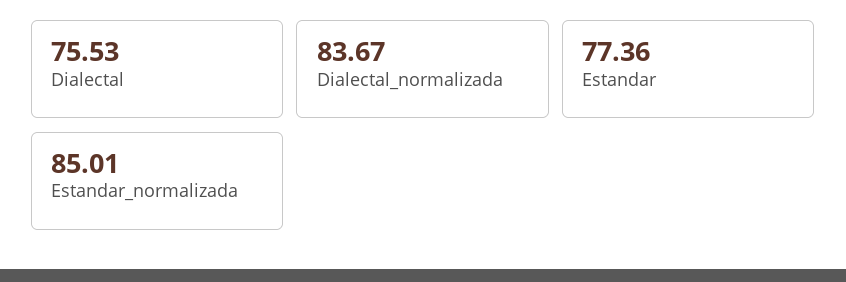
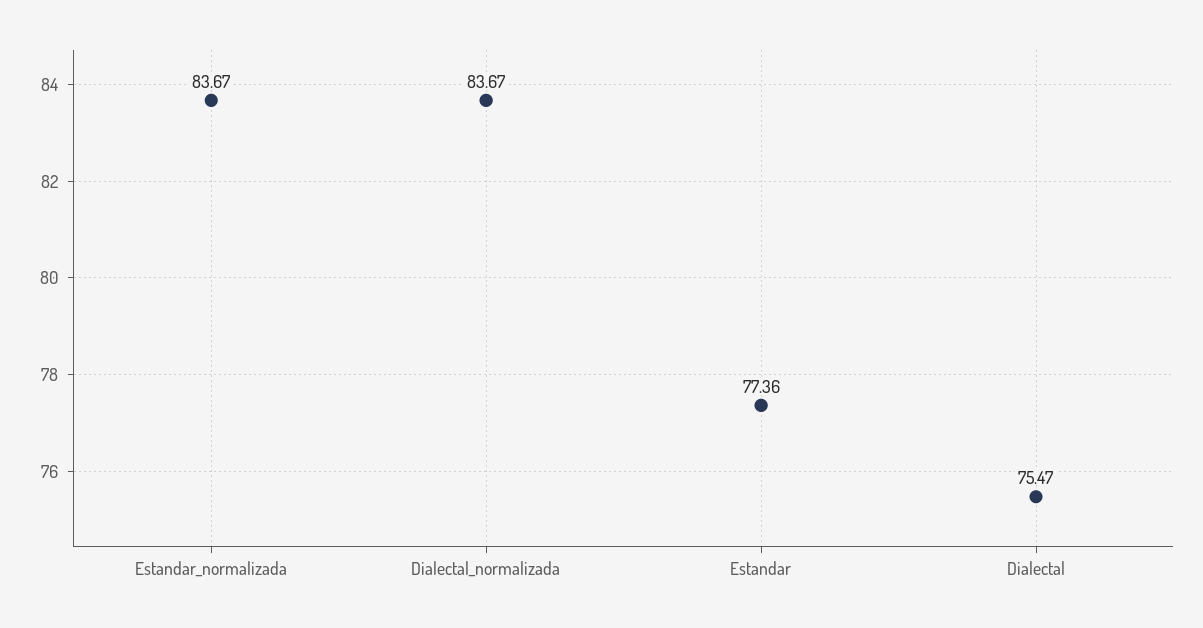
  {
-   "Dialectal": 75.53,
+   "Dialectal": 75.47,
    "Dialectal_normalizada": 83.67,
    "Estandar": 77.36,
-   "Estandar_normalizada": 85.01
+   "Estandar_normalizada": 83.67
  }

